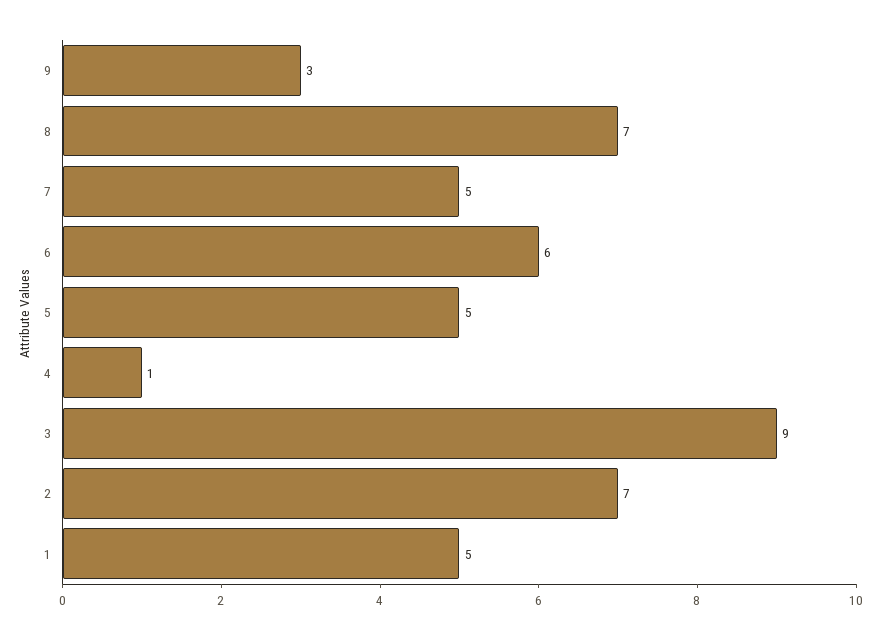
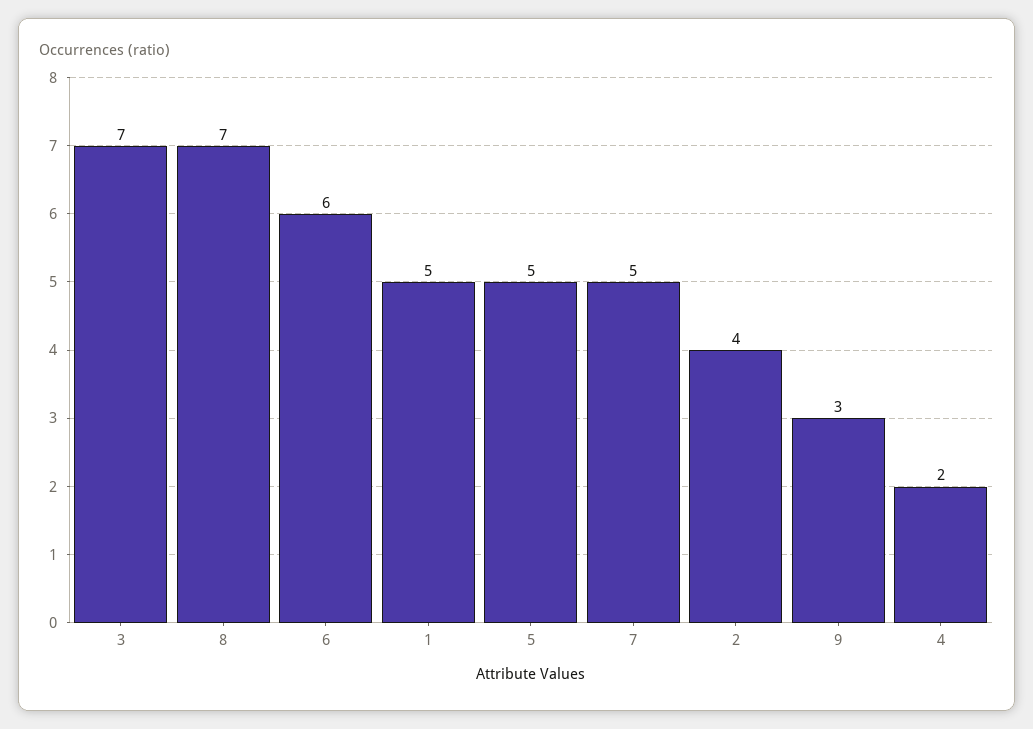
  {
    "9": 3,
    "8": 7,
    "7": 5,
    "6": 6,
    "5": 5,
-   "4": 1,
+   "4": 2,
-   "3": 9,
+   "3": 7,
-   "2": 7,
+   "2": 4,
    "1": 5
  }

